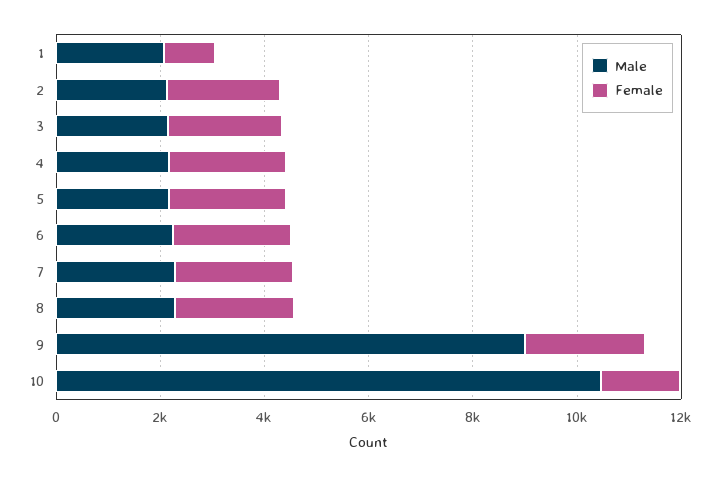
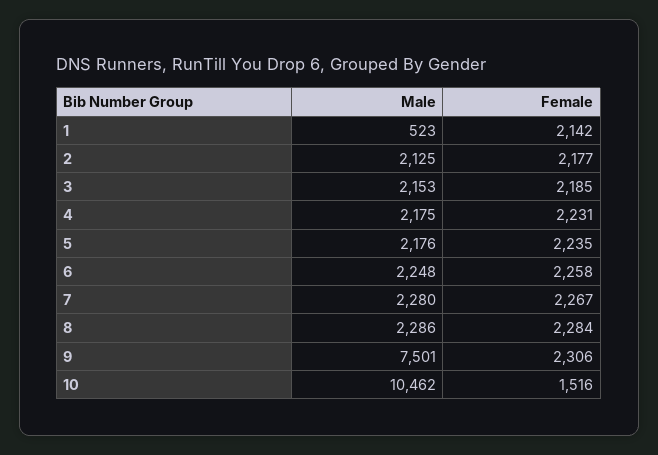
  {
    "Male": {
-     "1": 2000,
+     "1": 523,
      "2": 2125,
      "3": 2153,
      "4": 2175,
      "5": 2176,
      "6": 2248,
      "7": 2280,
      "8": 2286,
-     "9": 9000,
+     "9": 7501,
      "10": 10462
    },
    "Female": {
-     "1": 1000,
+     "1": 2142,
      "2": 2177,
      "3": 2185,
      "4": 2231,
      "5": 2235,
      "6": 2258,
      "7": 2267,
      "8": 2284,
      "9": 2306,
      "10": 1516
    }
  }

